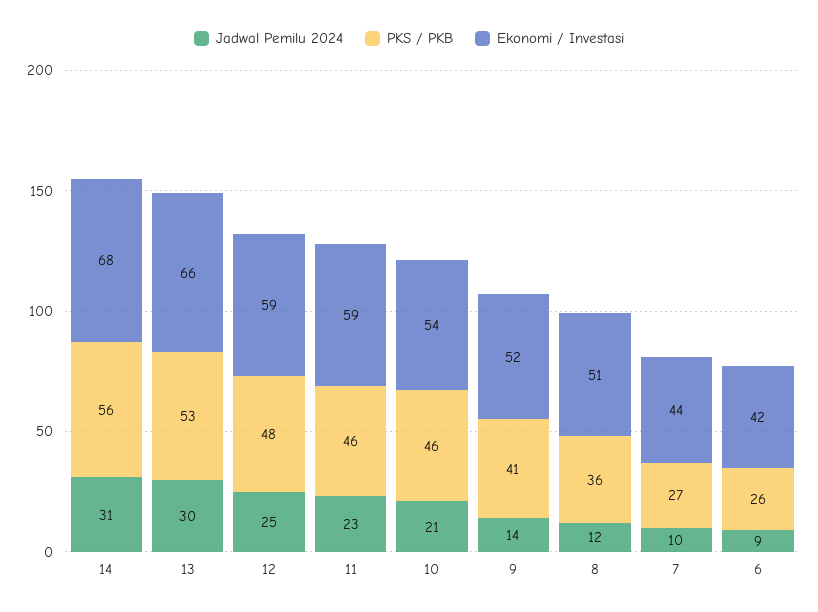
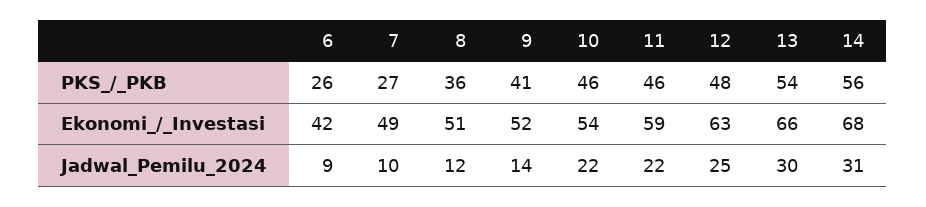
  {
    "Jadwal Pemilu 2024": {
      "14": 31,
      "13": 30,
      "12": 25,
-     "11": 23,
+     "11": 22,
-     "10": 21,
+     "10": 22,
      "9": 14,
      "8": 12,
      "7": 10,
      "6": 9
    },
    "PKS / PKB": {
      "14": 56,
-     "13": 53,
+     "13": 54,
      "12": 48,
      "11": 46,
      "10": 46,
      "9": 41,
      "8": 36,
      "7": 27,
      "6": 26
    },
    "Ekonomi / Investasi": {
      "14": 68,
      "13": 66,
-     "12": 59,
+     "12": 63,
      "11": 59,
      "10": 54,
      "9": 52,
      "8": 51,
-     "7": 44,
+     "7": 49,
      "6": 42
    }
  }

